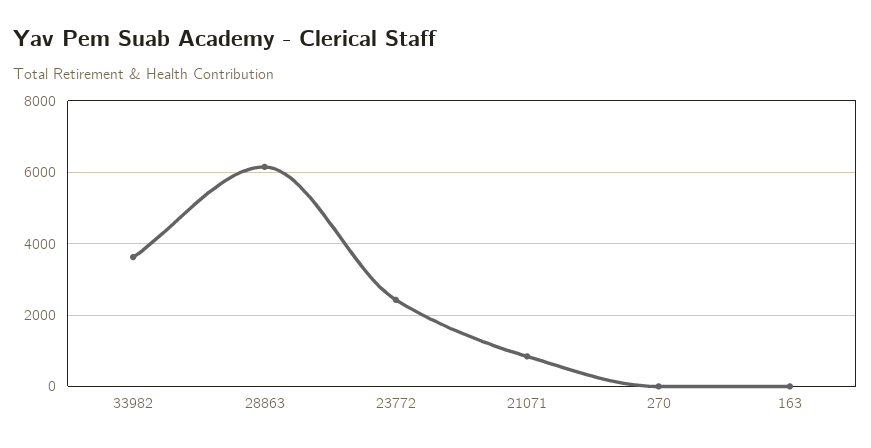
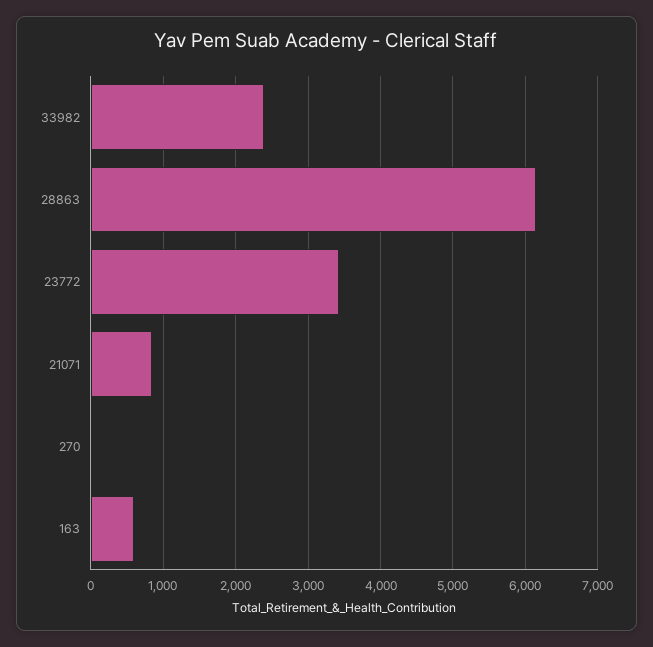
  {
-   "33982": 3600,
+   "33982": 2400,
    "28863": 6200,
-   "23772": 2400,
+   "23772": 3400,
    "21071": 800,
    "270": 0,
-   "163": 0
+   "163": 600
  }

